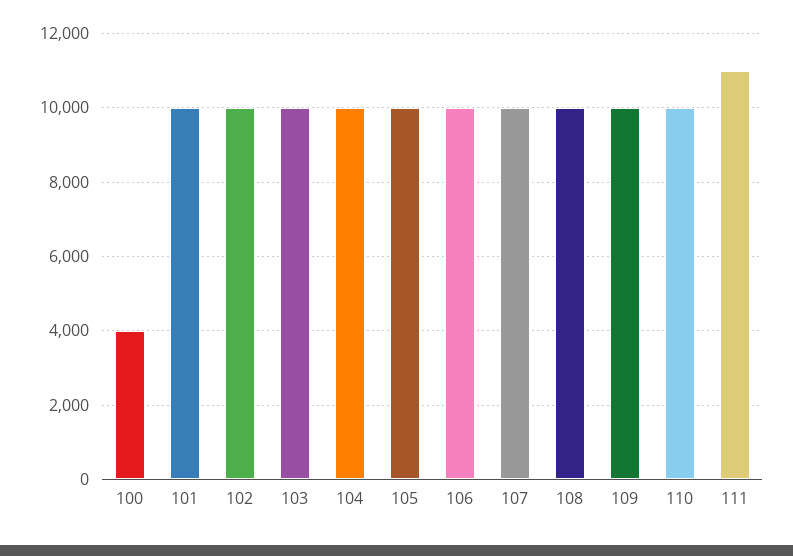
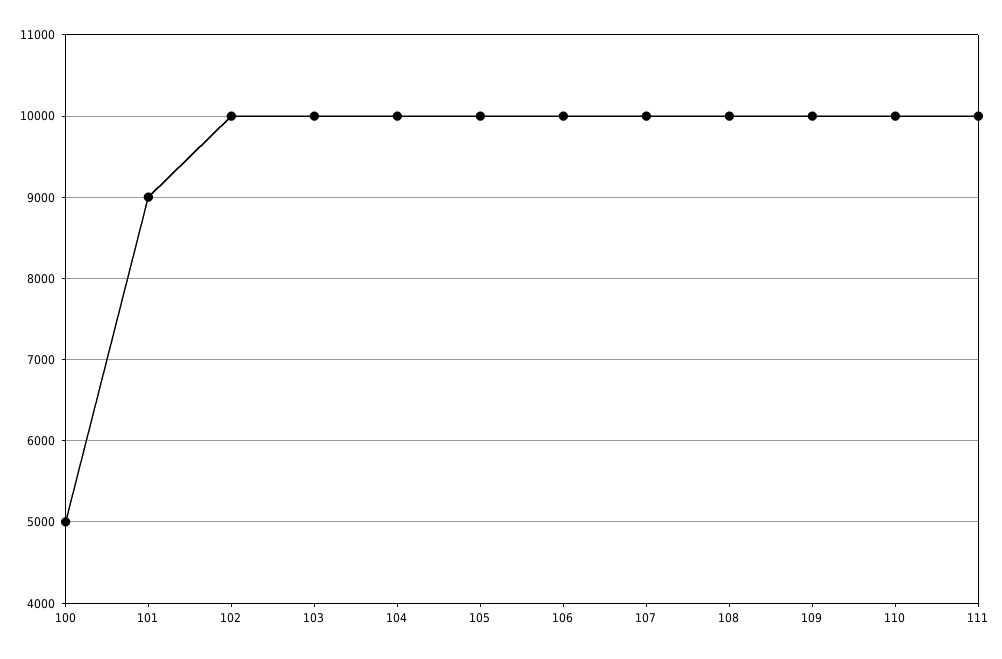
  {
-   "100": 4000,
+   "100": 5000,
-   "101": 10000,
+   "101": 9000,
    "102": 10000,
    "103": 10000,
    "104": 10000,
    "105": 10000,
    "106": 10000,
    "107": 10000,
    "108": 10000,
    "109": 10000,
    "110": 10000,
-   "111": 11000
+   "111": 10000
  }

